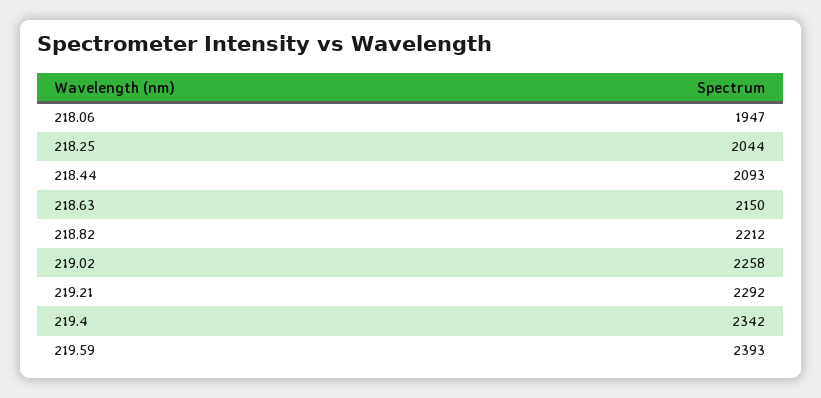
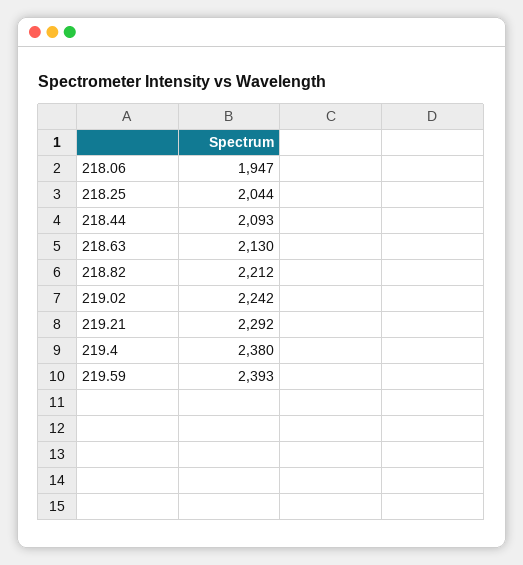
  {
    "218.06": 1947,
    "218.25": 2044,
    "218.44": 2093,
-   "218.63": 2150,
+   "218.63": 2130,
    "218.82": 2212,
-   "219.02": 2258,
+   "219.02": 2242,
    "219.21": 2292,
-   "219.4": 2342,
+   "219.4": 2380,
    "219.59": 2393
  }

